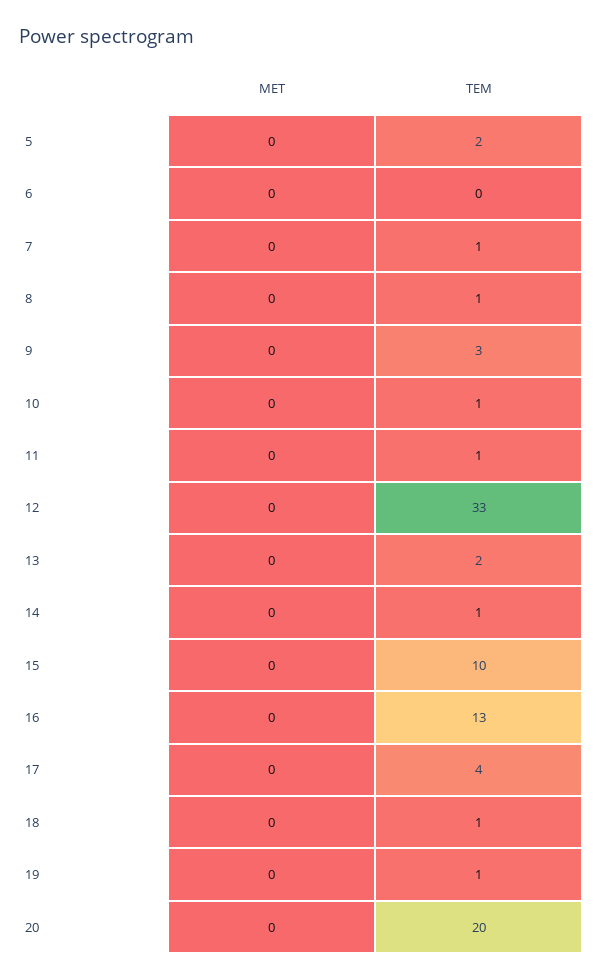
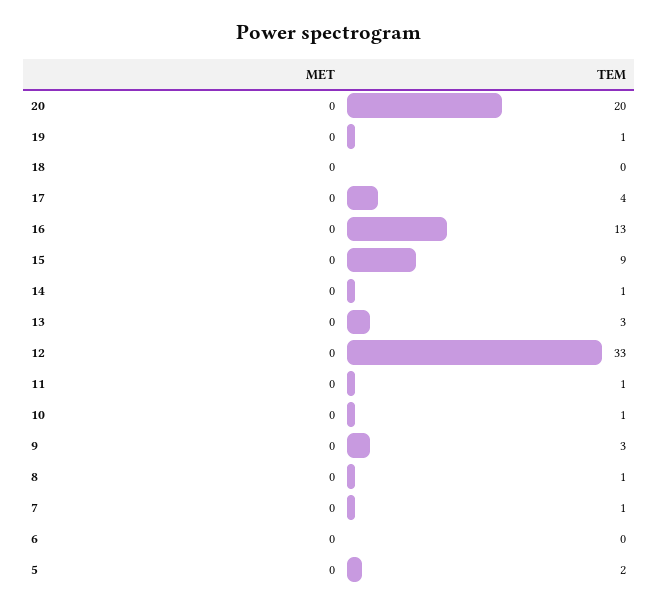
  {
    "ΜΕΤ": {
      "5": 0,
      "6": 0,
      "7": 0,
      "8": 0,
      "9": 0,
      "10": 0,
      "11": 0,
      "12": 0,
      "13": 0,
      "14": 0,
      "15": 0,
      "16": 0,
      "17": 0,
      "18": 0,
      "19": 0,
      "20": 0
    },
    "ΤΕΜ": {
      "5": 2,
      "6": 0,
      "7": 1,
      "8": 1,
      "9": 3,
      "10": 1,
      "11": 1,
      "12": 33,
-     "13": 2,
+     "13": 3,
      "14": 1,
-     "15": 10,
+     "15": 9,
      "16": 13,
      "17": 4,
-     "18": 1,
+     "18": 0,
      "19": 1,
      "20": 20
    }
  }

